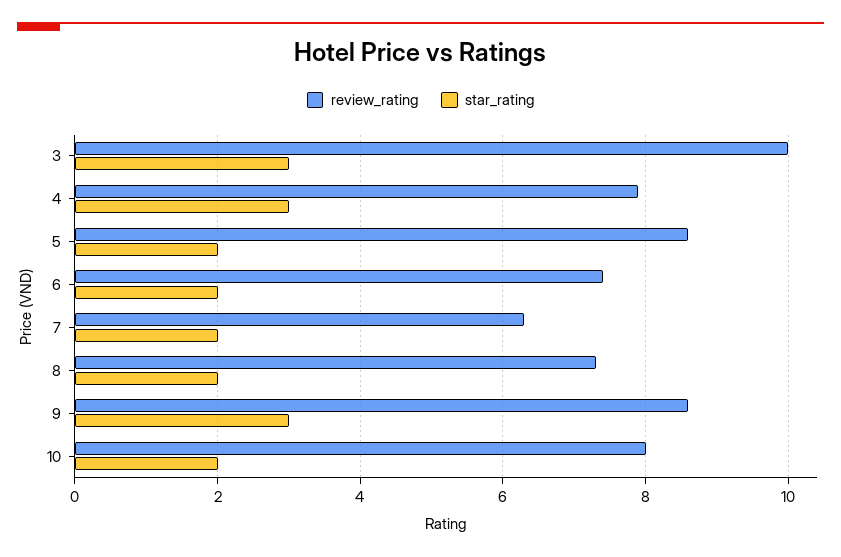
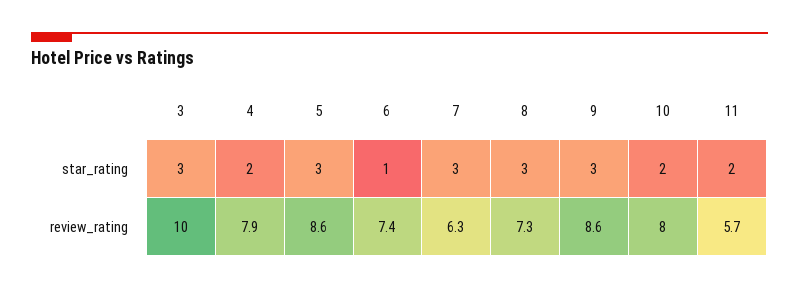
  {
    "review_rating": {
      "3": 10,
      "4": 7.9,
      "5": 8.6,
      "6": 7.4,
      "7": 6.3,
      "8": 7.3,
      "9": 8.6,
-     "10": 8
+     "10": 8,
+     "11": 5.7
    },
    "star_rating": {
      "3": 3,
-     "4": 3,
+     "4": 2,
-     "5": 2,
+     "5": 3,
-     "6": 2,
+     "6": 1,
-     "7": 2,
+     "7": 3,
-     "8": 2,
+     "8": 3,
      "9": 3,
-     "10": 2
+     "10": 2,
+     "11": 2
    }
  }

